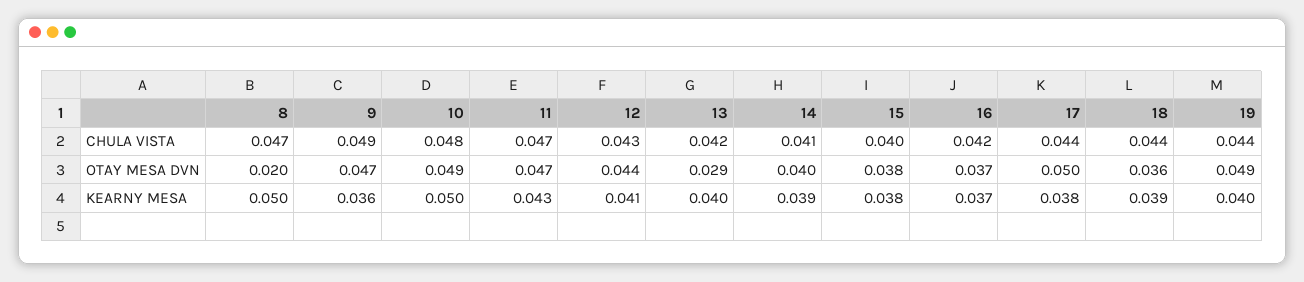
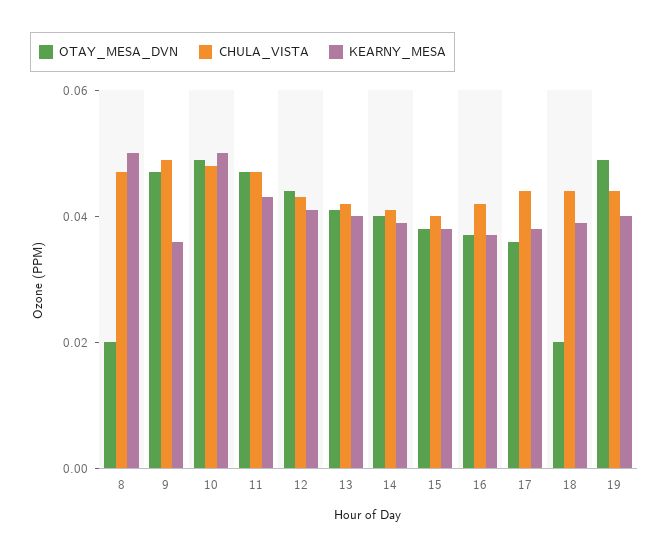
  {
    "CHULA VISTA": {
      "8": 0.047,
      "9": 0.049,
      "10": 0.048,
      "11": 0.047,
      "12": 0.043,
      "13": 0.042,
      "14": 0.041,
      "15": 0.04,
      "16": 0.042,
      "17": 0.044,
      "18": 0.044,
      "19": 0.044
    },
    "OTAY MESA DVN": {
      "8": 0.02,
      "9": 0.047,
      "10": 0.049,
      "11": 0.047,
      "12": 0.044,
-     "13": 0.029,
+     "13": 0.04,
      "14": 0.04,
      "15": 0.038,
      "16": 0.037,
-     "17": 0.05,
+     "17": 0.035,
-     "18": 0.036,
+     "18": 0.02,
      "19": 0.049
    },
    "KEARNY MESA": {
      "8": 0.05,
      "9": 0.036,
      "10": 0.05,
      "11": 0.043,
      "12": 0.041,
      "13": 0.04,
      "14": 0.039,
      "15": 0.038,
      "16": 0.037,
      "17": 0.038,
      "18": 0.039,
      "19": 0.04
    }
  }

